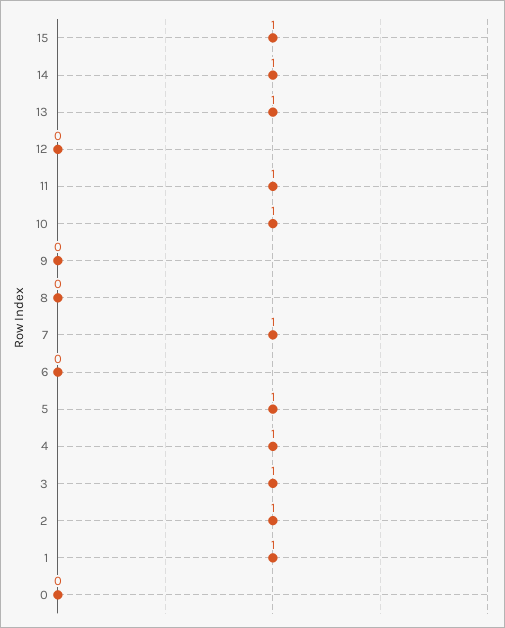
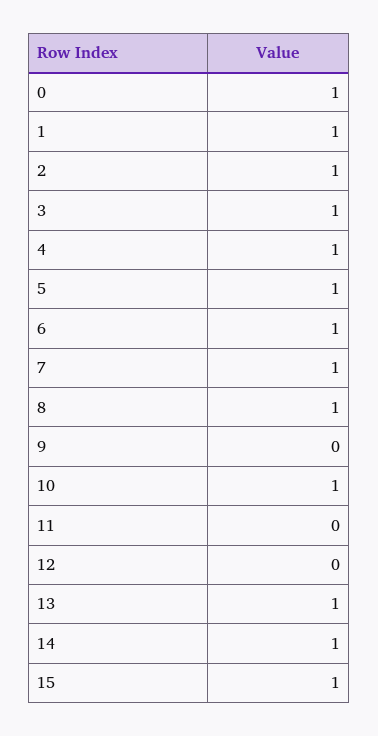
  {
    "15": 1,
    "14": 1,
    "13": 1,
    "12": 0,
-   "11": 1,
+   "11": 0,
    "10": 1,
    "9": 0,
-   "8": 0,
+   "8": 1,
    "7": 1,
-   "6": 0,
+   "6": 1,
    "5": 1,
    "4": 1,
    "3": 1,
    "2": 1,
    "1": 1,
-   "0": 0
+   "0": 1
  }

